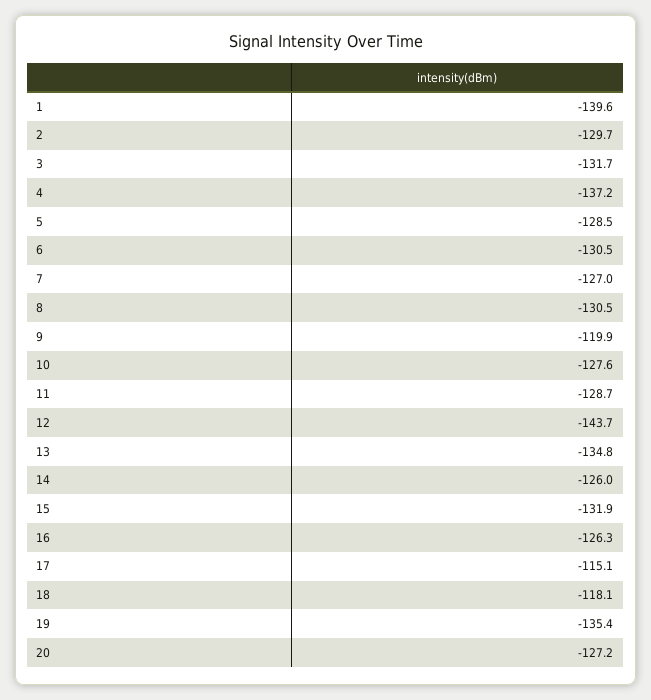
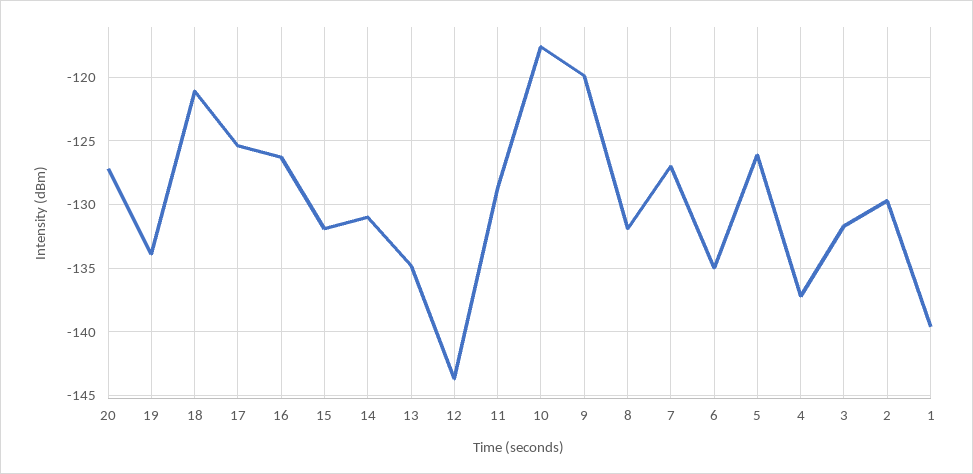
  {
    "1": -139.6,
    "2": -129.7,
    "3": -131.7,
    "4": -137.2,
-   "5": -128.5,
+   "5": -126,
-   "6": -130.5,
+   "6": -135,
    "7": -127,
-   "8": -130.5,
+   "8": -132,
    "9": -119.9,
-   "10": -127.6,
+   "10": -117.5,
    "11": -128.7,
    "12": -143.7,
    "13": -134.8,
-   "14": -126,
+   "14": -131,
    "15": -131.9,
    "16": -126.3,
-   "17": -115.1,
+   "17": -125.5,
-   "18": -118.1,
+   "18": -121,
-   "19": -135.4,
+   "19": -134,
    "20": -127.2
  }

